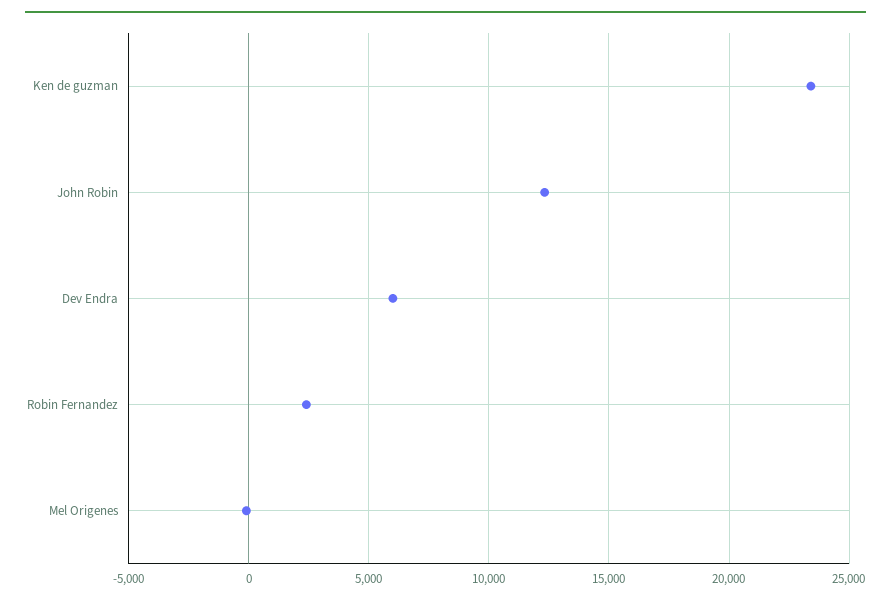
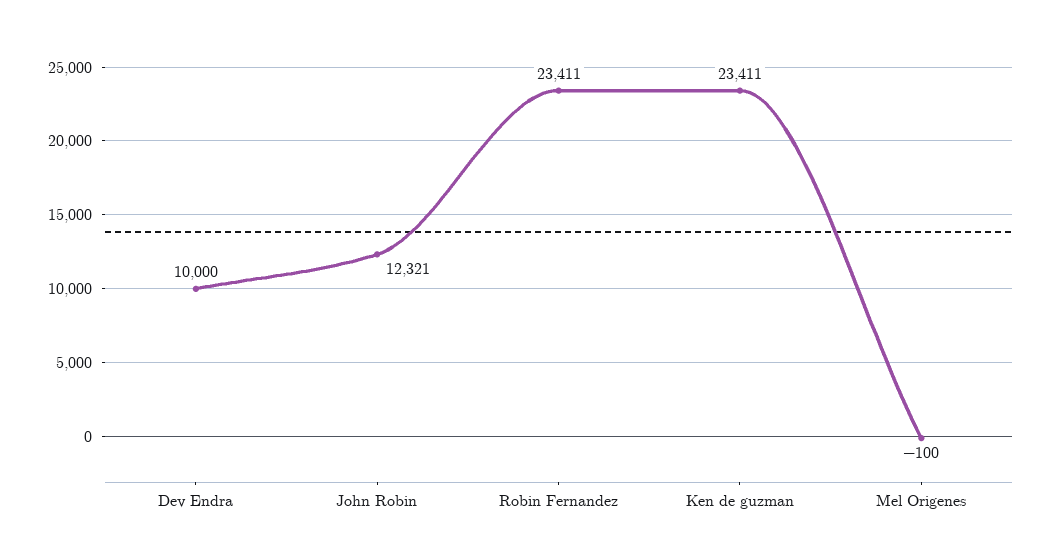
  {
    "Ken de guzman": 23411,
    "John Robin": 12321,
-   "Dev Endra": 6000,
+   "Dev Endra": 10000,
-   "Robin Fernandez": 2500,
+   "Robin Fernandez": 23411,
    "Mel Origenes": -100
  }

